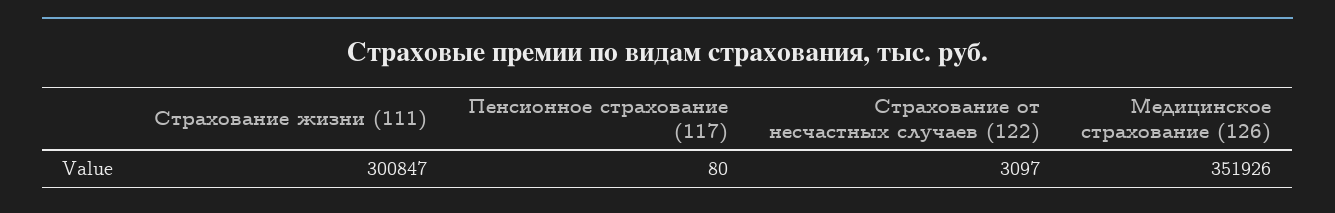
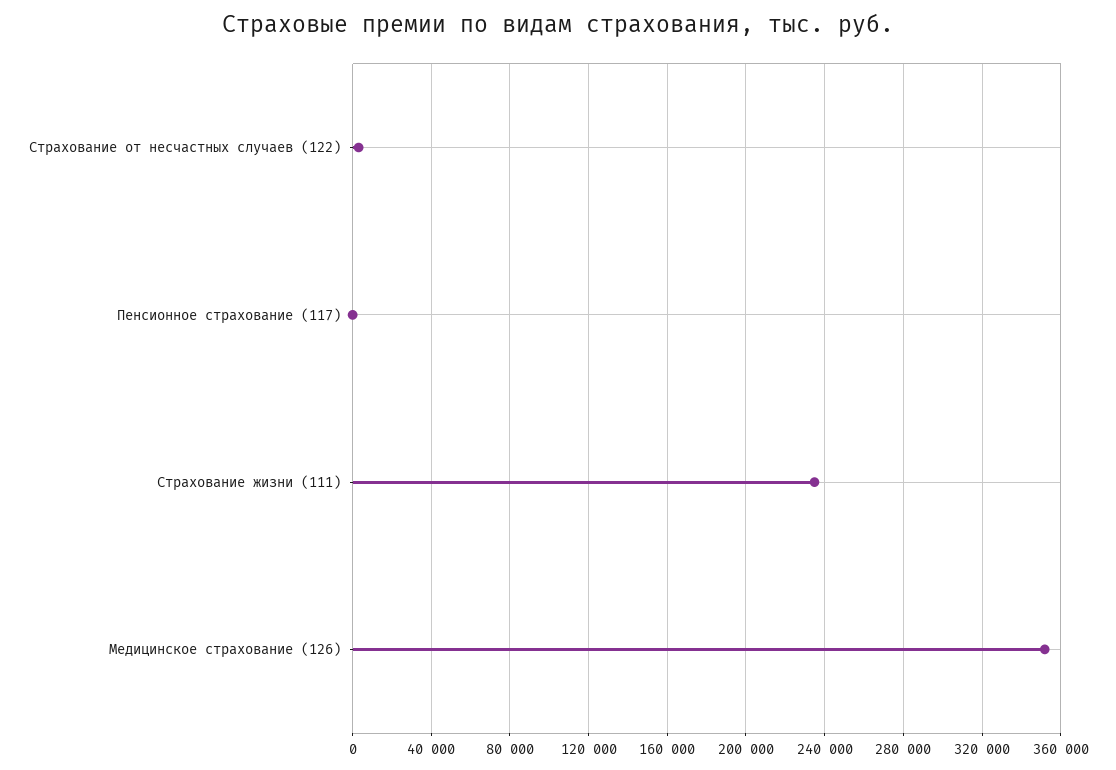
  {
-   "Страхование жизни (111)": 300847,
+   "Страхование жизни (111)": 235000,
    "Пенсионное страхование (117)": 80,
    "Страхование от несчастных случаев (122)": 3097,
    "Медицинское страхование (126)": 351926
  }

